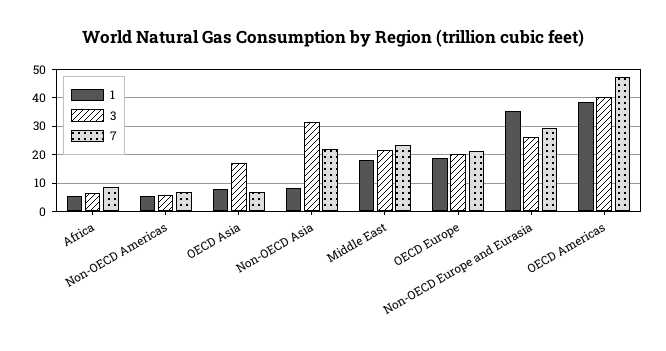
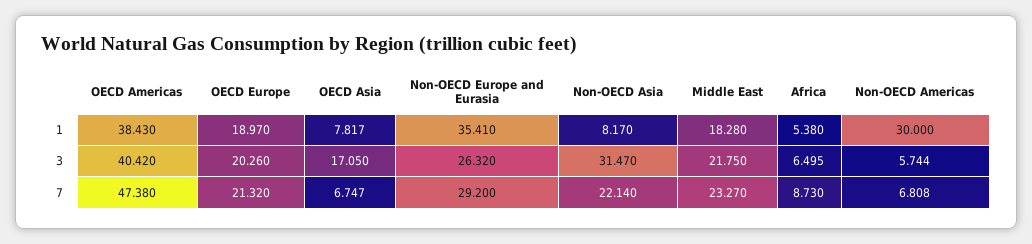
  {
    "1": {
      "Africa": 5.38,
-     "Non-OECD Americas": 5,
+     "Non-OECD Americas": 30,
      "OECD Asia": 7.817,
      "Non-OECD Asia": 8.17,
      "Middle East": 18.28,
      "OECD Europe": 18.97,
      "Non-OECD Europe and Eurasia": 35.41,
      "OECD Americas": 38.43
    },
    "3": {
      "Africa": 6.495,
      "Non-OECD Americas": 5.744,
      "OECD Asia": 17.05,
      "Non-OECD Asia": 31.47,
      "Middle East": 21.75,
      "OECD Europe": 20.26,
      "Non-OECD Europe and Eurasia": 26.32,
      "OECD Americas": 40.42
    },
    "7": {
      "Africa": 8.73,
      "Non-OECD Americas": 6.808,
      "OECD Asia": 6.747,
      "Non-OECD Asia": 22.14,
      "Middle East": 23.27,
      "OECD Europe": 21.32,
      "Non-OECD Europe and Eurasia": 29.2,
      "OECD Americas": 47.38
    }
  }

